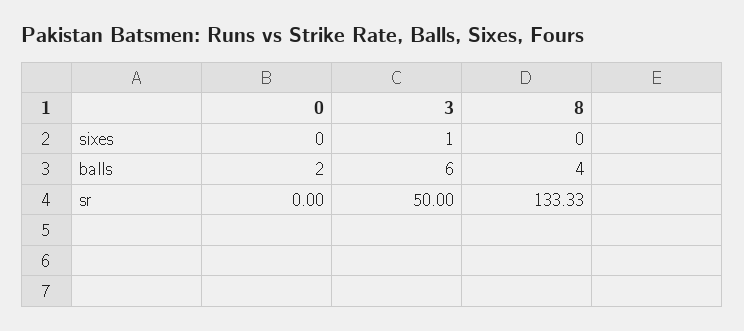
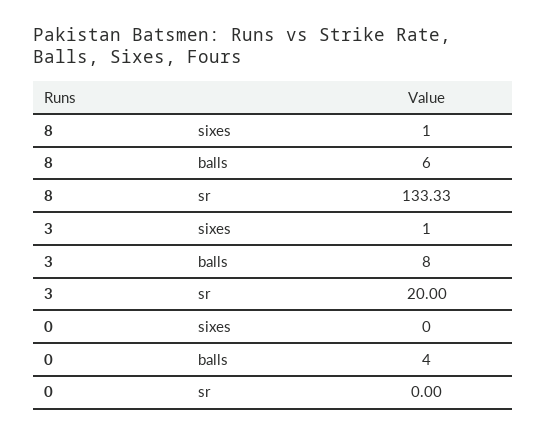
  {
    "0": {
      "sixes": 0,
-     "balls": 2,
+     "balls": 4,
      "sr": 0
    },
    "3": {
      "sixes": 1,
-     "balls": 6,
+     "balls": 8,
-     "sr": 50
+     "sr": 20
    },
    "8": {
-     "sixes": 0,
+     "sixes": 1,
-     "balls": 4,
+     "balls": 6,
      "sr": 133.33
    }
  }

